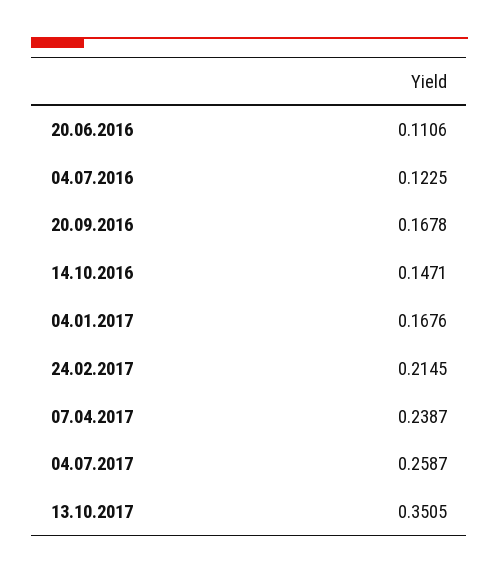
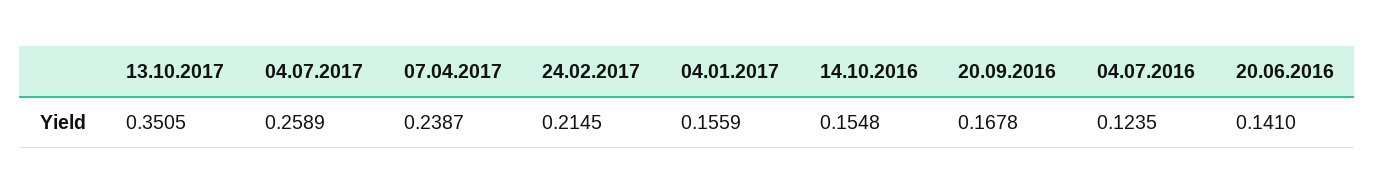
  {
-   "20.06.2016": 0.1106,
+   "20.06.2016": 0.141,
-   "04.07.2016": 0.1225,
+   "04.07.2016": 0.1235,
    "20.09.2016": 0.1678,
-   "14.10.2016": 0.1471,
+   "14.10.2016": 0.1548,
-   "04.01.2017": 0.1676,
+   "04.01.2017": 0.1559,
    "24.02.2017": 0.2145,
    "07.04.2017": 0.2387,
-   "04.07.2017": 0.2587,
+   "04.07.2017": 0.2589,
    "13.10.2017": 0.3505
  }

